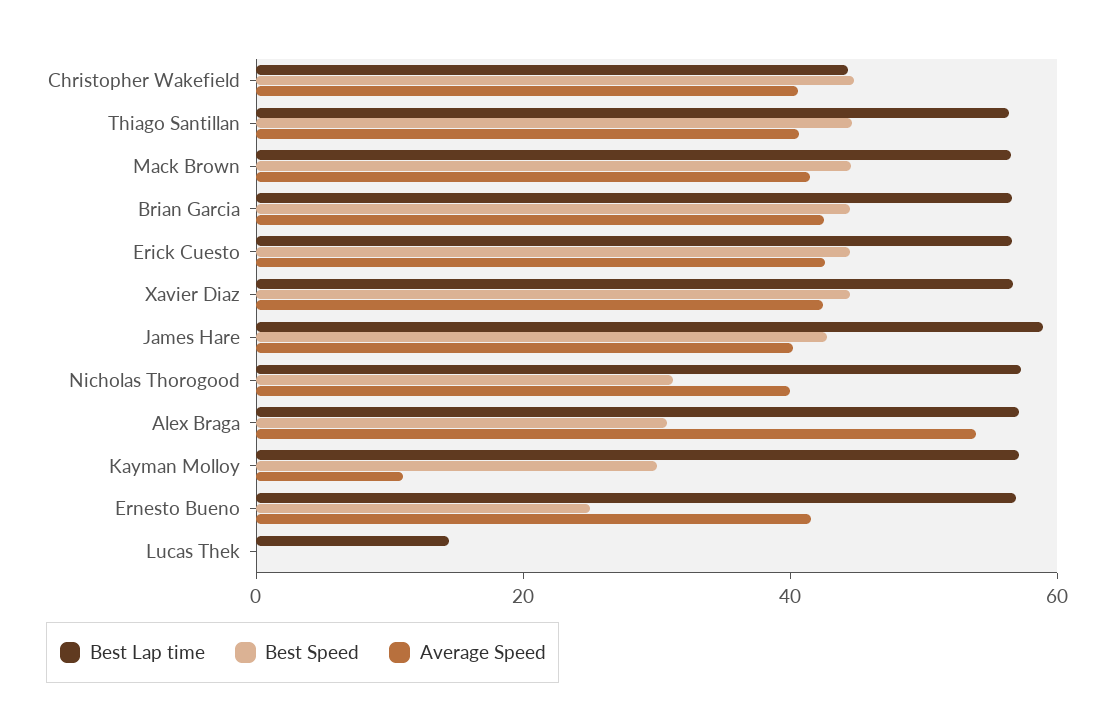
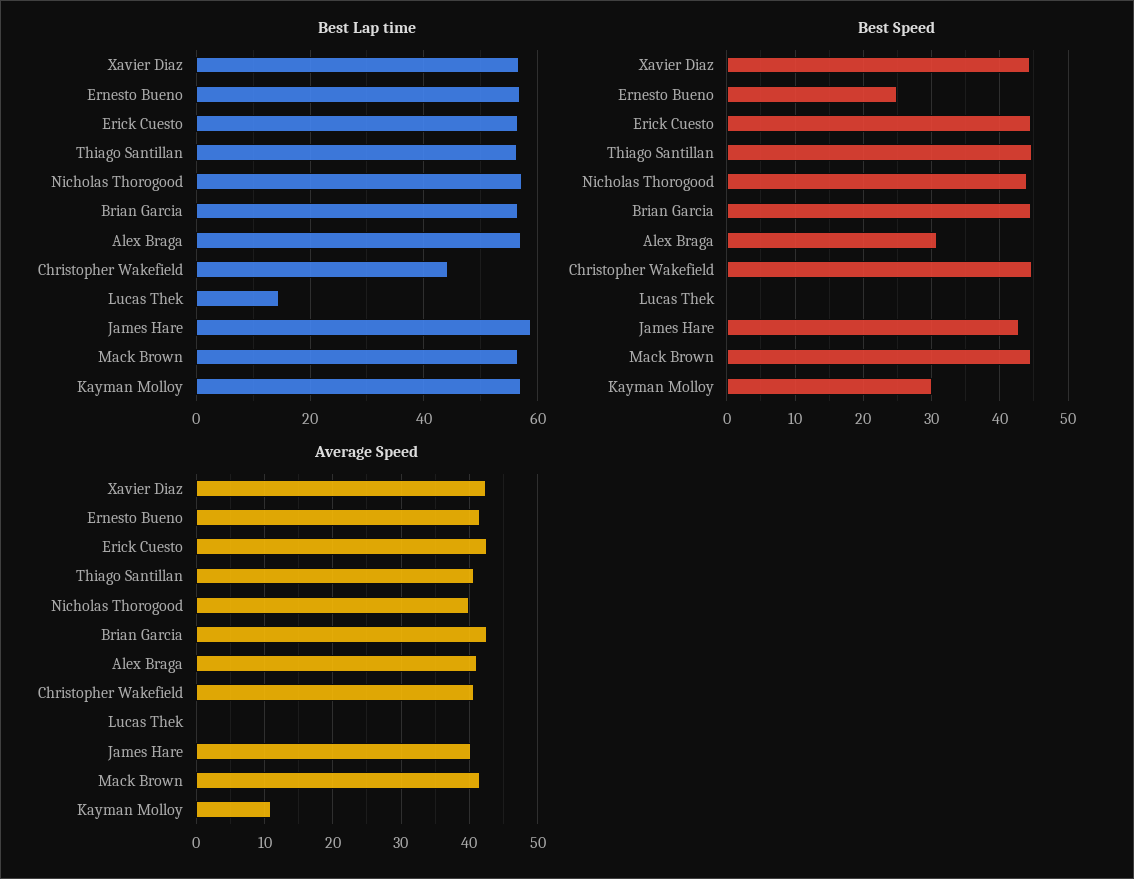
  {
    "Best Lap time": {
      "Christopher Wakefield": 44,
      "Thiago Santillan": 56,
      "Mack Brown": 56,
      "Brian Garcia": 56,
      "Erick Cuesto": 56,
      "Xavier Diaz": 56,
      "James Hare": 58,
      "Nicholas Thorogood": 58,
      "Alex Braga": 58,
      "Kayman Molloy": 58,
      "Ernesto Bueno": 56,
      "Lucas Thek": 14
    },
    "Best Speed": {
      "Christopher Wakefield": 45,
      "Thiago Santillan": 45,
      "Mack Brown": 45,
      "Brian Garcia": 45,
      "Erick Cuesto": 45,
      "Xavier Diaz": 44,
      "James Hare": 43,
-     "Nicholas Thorogood": 30,
+     "Nicholas Thorogood": 44,
      "Alex Braga": 31,
      "Kayman Molloy": 30,
      "Ernesto Bueno": 25,
      "Lucas Thek": 0
    },
    "Average Speed": {
      "Christopher Wakefield": 41,
      "Thiago Santillan": 41,
      "Mack Brown": 42,
      "Brian Garcia": 43,
      "Erick Cuesto": 43,
      "Xavier Diaz": 42,
      "James Hare": 40,
      "Nicholas Thorogood": 40,
-     "Alex Braga": 55,
+     "Alex Braga": 41,
      "Kayman Molloy": 11,
      "Ernesto Bueno": 42,
      "Lucas Thek": 0
    }
  }

